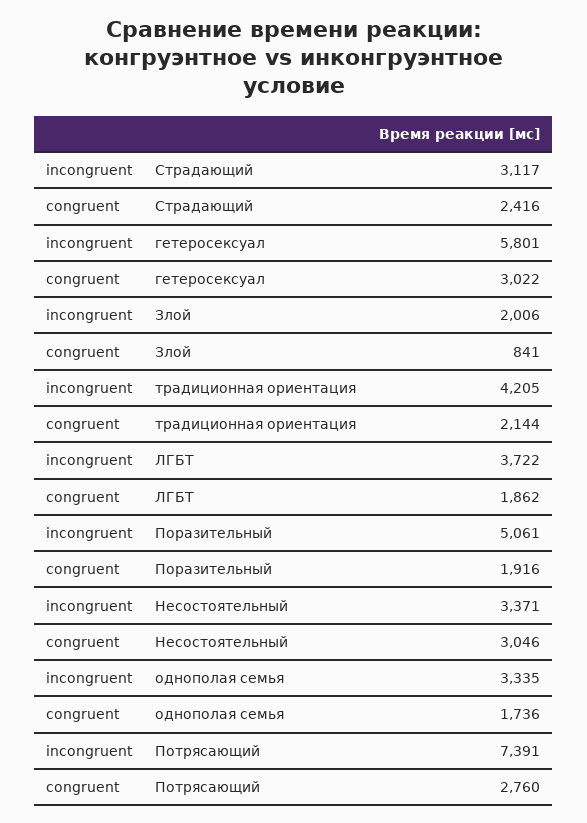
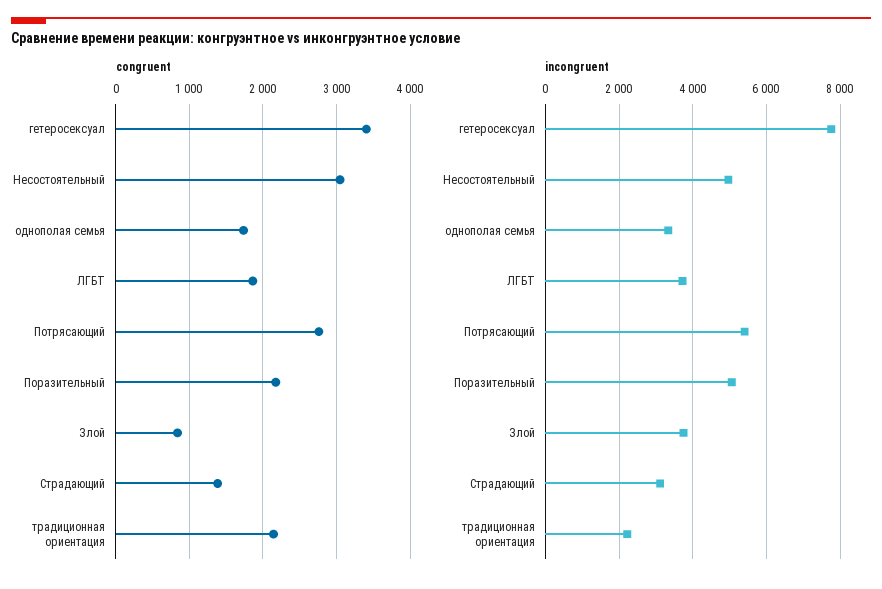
  {
    "incongruent": {
      "Страдающий": 3117,
-     "гетеросексуал": 5801,
+     "гетеросексуал": 7800,
-     "Злой": 2006,
+     "Злой": 3800,
-     "традиционная ориентация": 4205,
+     "традиционная ориентация": 2200,
      "ЛГБТ": 3722,
      "Поразительный": 5061,
-     "Несостоятельный": 3371,
+     "Несостоятельный": 5000,
      "однополая семья": 3335,
-     "Потрясающий": 7391
+     "Потрясающий": 5400
    },
    "congruent": {
-     "Страдающий": 2416,
+     "Страдающий": 1400,
-     "гетеросексуал": 3022,
+     "гетеросексуал": 3400,
      "Злой": 841,
      "традиционная ориентация": 2144,
      "ЛГБТ": 1862,
-     "Поразительный": 1916,
+     "Поразительный": 2200,
      "Несостоятельный": 3046,
      "однополая семья": 1736,
      "Потрясающий": 2760
    }
  }

